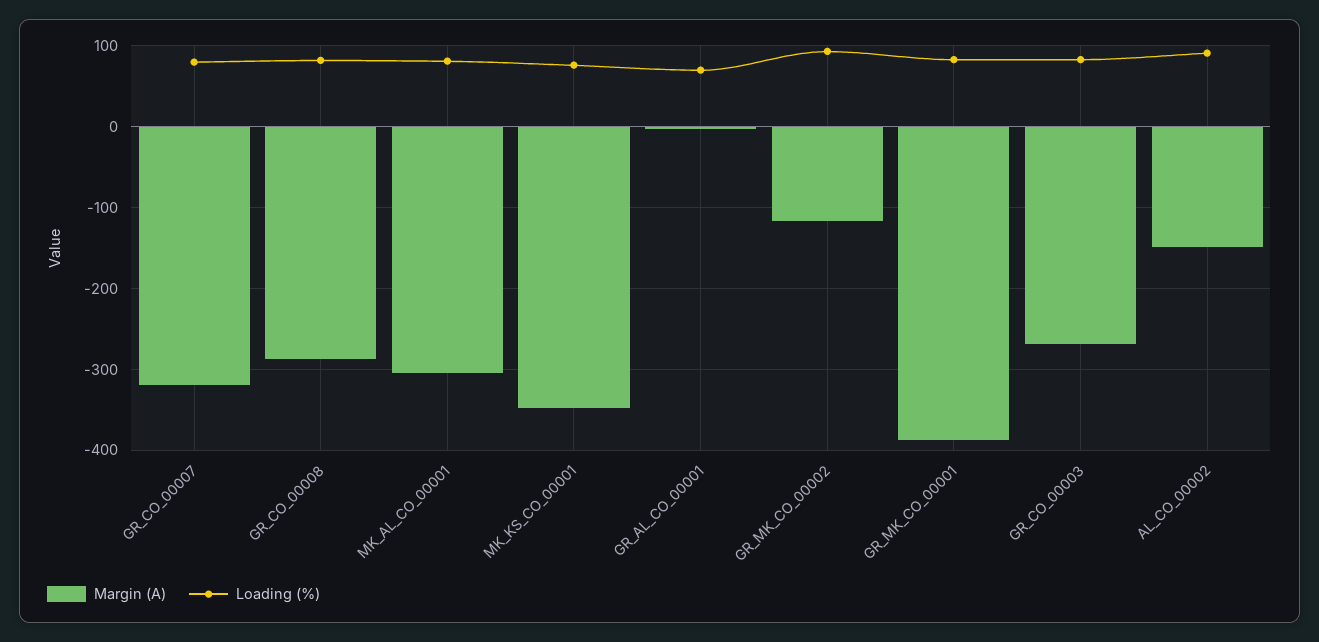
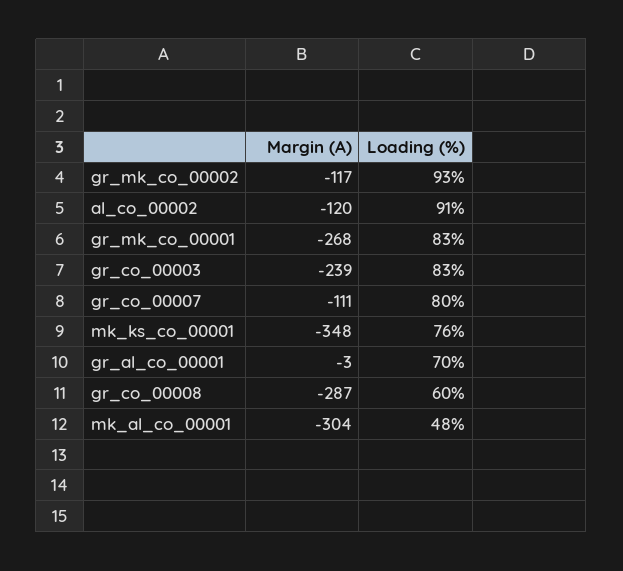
  {
    "Margin (A)": {
-     "GR_CO_00007": -320,
+     "GR_CO_00007": -111,
      "GR_CO_00008": -287,
      "MK_AL_CO_00001": -304,
      "MK_KS_CO_00001": -348,
      "GR_AL_CO_00001": -3,
      "GR_MK_CO_00002": -117,
-     "GR_MK_CO_00001": -390,
+     "GR_MK_CO_00001": -268,
-     "GR_CO_00003": -270,
+     "GR_CO_00003": -239,
-     "AL_CO_00002": -150
+     "AL_CO_00002": -120
    },
    "Loading (%)": {
      "GR_CO_00007": 80,
-     "GR_CO_00008": 80,
+     "GR_CO_00008": 60,
-     "MK_AL_CO_00001": 80,
+     "MK_AL_CO_00001": 48,
      "MK_KS_CO_00001": 76,
      "GR_AL_CO_00001": 70,
      "GR_MK_CO_00002": 93,
      "GR_MK_CO_00001": 83,
      "GR_CO_00003": 83,
      "AL_CO_00002": 91
    }
  }

